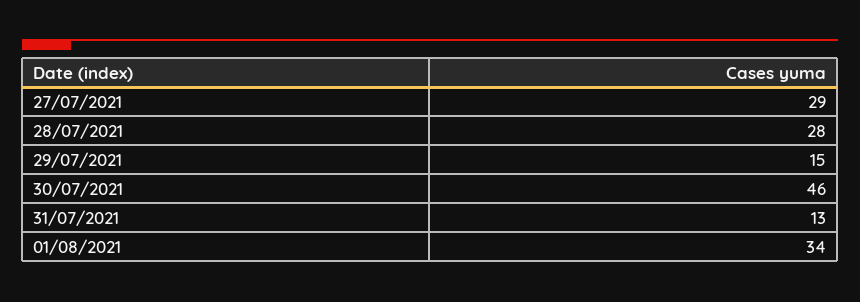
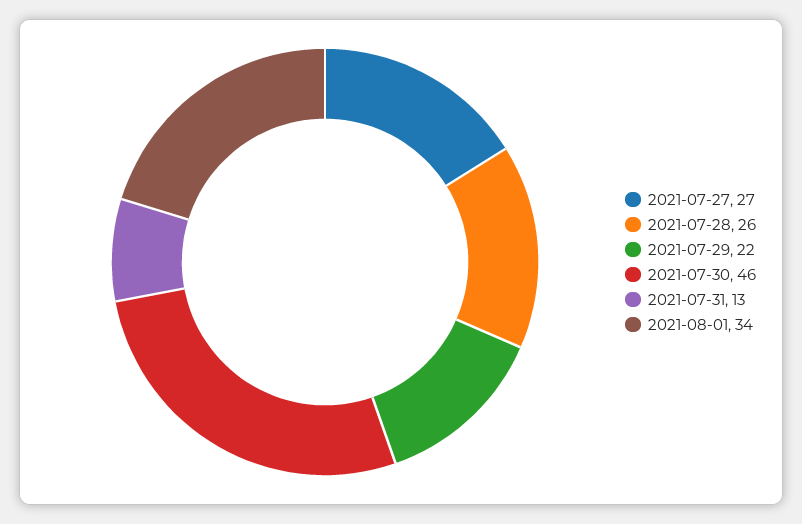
  {
-   "27/07/2021": 29,
+   "27/07/2021": 27,
-   "28/07/2021": 28,
+   "28/07/2021": 26,
-   "29/07/2021": 15,
+   "29/07/2021": 22,
    "30/07/2021": 46,
    "31/07/2021": 13,
    "01/08/2021": 34
  }

